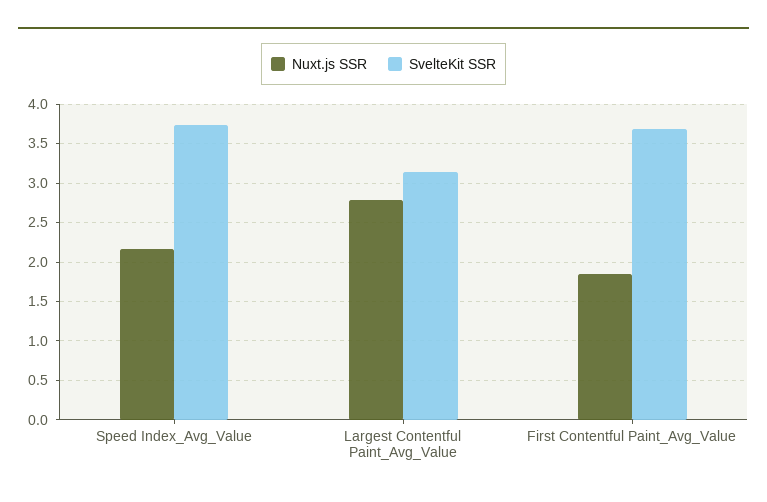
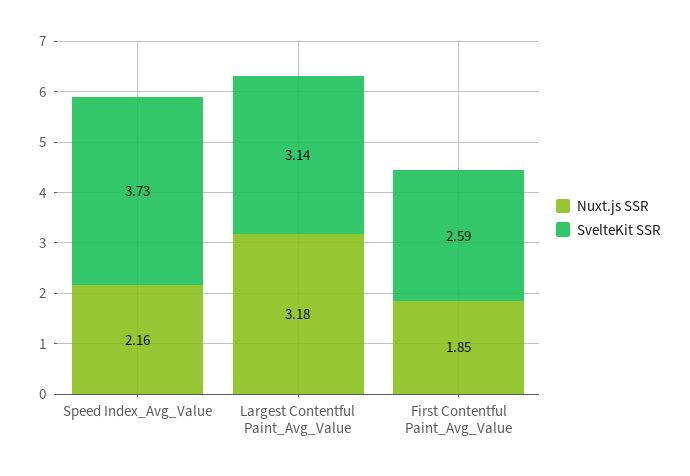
  {
    "Nuxt.js SSR": {
      "Speed Index_Avg_Value": 2.16,
-     "Largest Contentful Paint_Avg_Value": 2.8,
+     "Largest Contentful Paint_Avg_Value": 3.18,
      "First Contentful Paint_Avg_Value": 1.85
    },
    "SvelteKit SSR": {
      "Speed Index_Avg_Value": 3.73,
      "Largest Contentful Paint_Avg_Value": 3.14,
-     "First Contentful Paint_Avg_Value": 3.7
+     "First Contentful Paint_Avg_Value": 2.59
    }
  }

